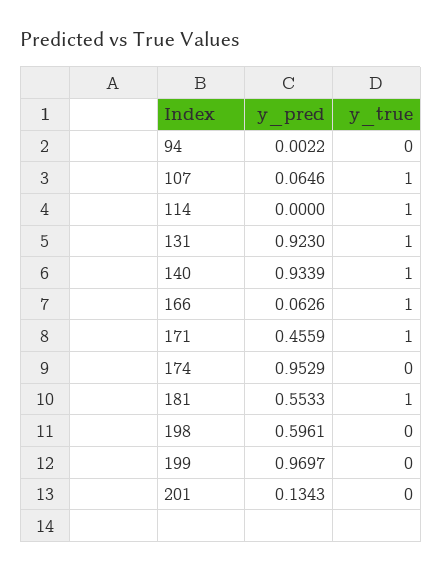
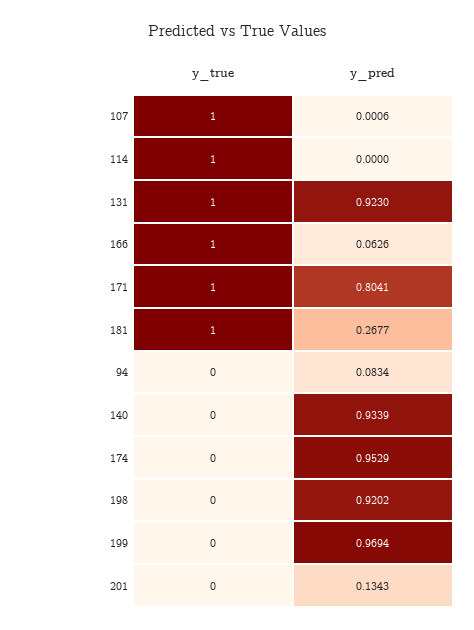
  {
    "y_pred": {
-     "94": 0.0022,
+     "94": 0.0834,
-     "107": 0.0646,
+     "107": 0.0006,
      "114": 0,
      "131": 0.923,
      "140": 0.9339,
      "166": 0.0626,
-     "171": 0.4559,
+     "171": 0.8041,
      "174": 0.9529,
-     "181": 0.5533,
+     "181": 0.2677,
-     "198": 0.5961,
+     "198": 0.9202,
-     "199": 0.9697,
+     "199": 0.9694,
      "201": 0.1343
    },
    "y_true": {
      "94": 0,
      "107": 1,
      "114": 1,
      "131": 1,
-     "140": 1,
+     "140": 0,
      "166": 1,
      "171": 1,
      "174": 0,
      "181": 1,
      "198": 0,
      "199": 0,
      "201": 0
    }
  }

